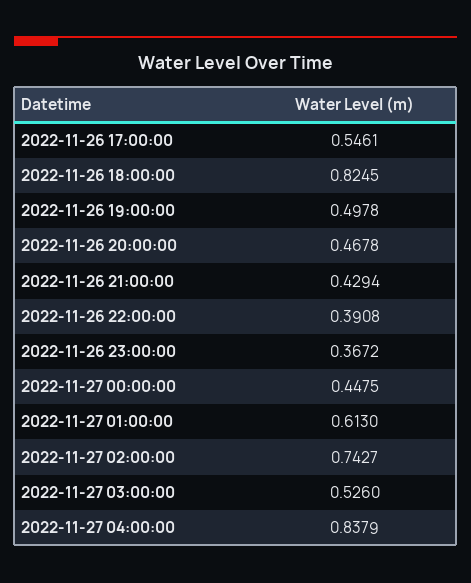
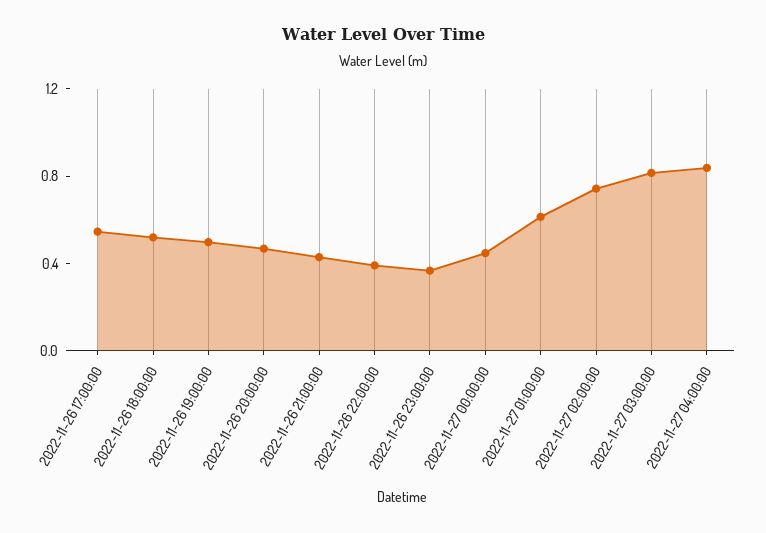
  {
    "2022-11-26 17:00:00": 0.5461,
-   "2022-11-26 18:00:00": 0.8245,
+   "2022-11-26 18:00:00": 0.5,
    "2022-11-26 19:00:00": 0.4978,
    "2022-11-26 20:00:00": 0.4678,
    "2022-11-26 21:00:00": 0.4294,
    "2022-11-26 22:00:00": 0.3908,
    "2022-11-26 23:00:00": 0.3672,
    "2022-11-27 00:00:00": 0.4475,
    "2022-11-27 01:00:00": 0.613,
    "2022-11-27 02:00:00": 0.7427,
-   "2022-11-27 03:00:00": 0.526,
+   "2022-11-27 03:00:00": 0.8,
    "2022-11-27 04:00:00": 0.8379
  }

